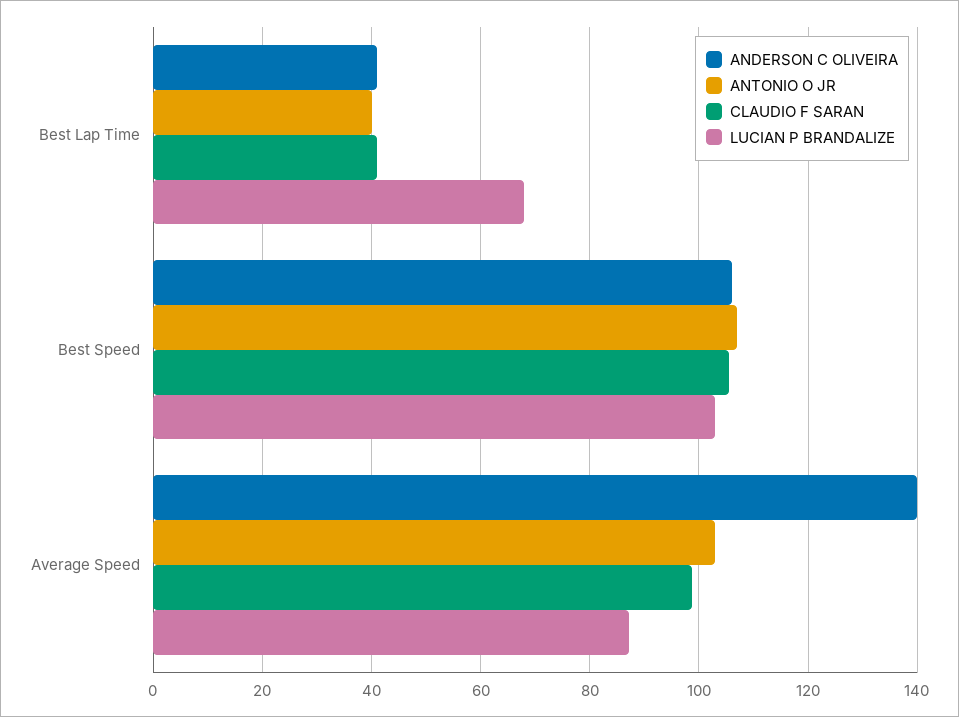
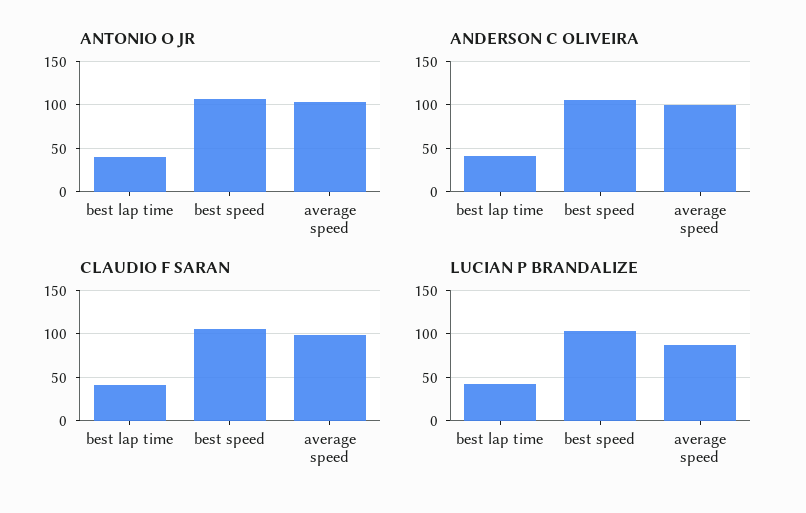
  {
    "ANDERSON C OLIVEIRA": {
      "Best Lap Time": 42,
      "Best Speed": 106,
-     "Average Speed": 140
+     "Average Speed": 100
    },
    "ANTONIO O JR": {
      "Best Lap Time": 40,
      "Best Speed": 108,
      "Average Speed": 104
    },
    "CLAUDIO F SARAN": {
      "Best Lap Time": 42,
      "Best Speed": 106,
      "Average Speed": 98
    },
    "LUCIAN P BRANDALIZE": {
-     "Best Lap Time": 68,
+     "Best Lap Time": 40,
      "Best Speed": 102,
      "Average Speed": 88
    }
  }

